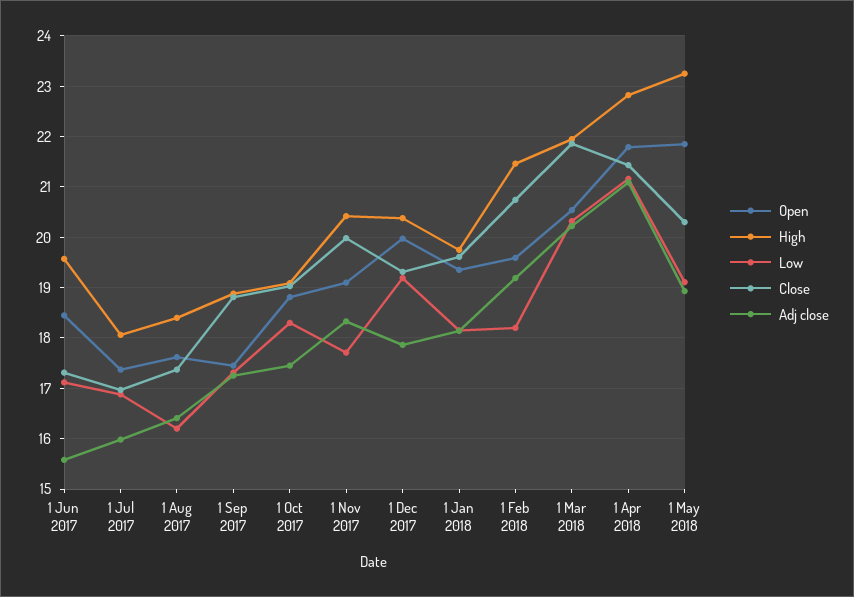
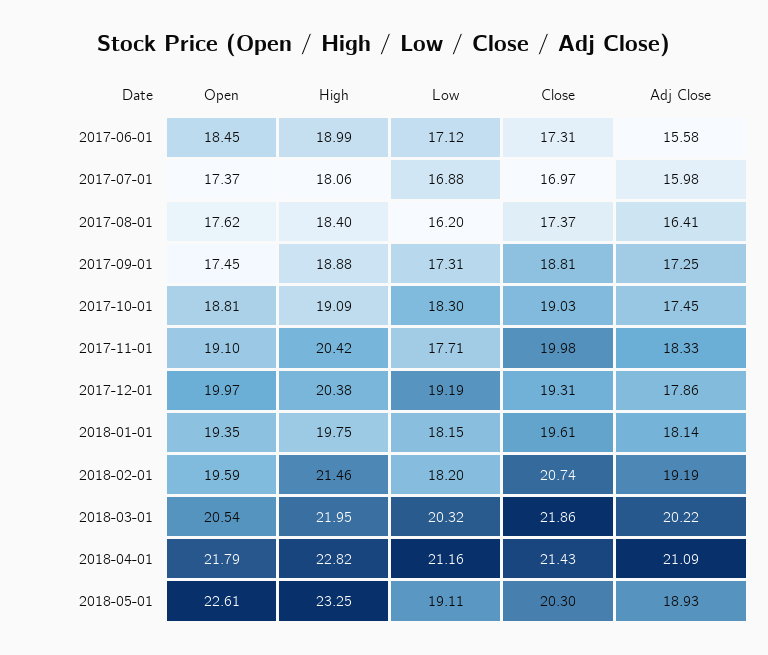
  {
    "Open": {
      "1 Jun 2017": 18.45,
      "1 Jul 2017": 17.37,
      "1 Aug 2017": 17.62,
      "1 Sep 2017": 17.45,
      "1 Oct 2017": 18.81,
      "1 Nov 2017": 19.1,
      "1 Dec 2017": 19.97,
      "1 Jan 2018": 19.35,
      "1 Feb 2018": 19.59,
      "1 Mar 2018": 20.54,
      "1 Apr 2018": 21.79,
-     "1 May 2018": 21.8
+     "1 May 2018": 22.61
    },
    "High": {
-     "1 Jun 2017": 19.6,
+     "1 Jun 2017": 18.99,
      "1 Jul 2017": 18.06,
      "1 Aug 2017": 18.4,
      "1 Sep 2017": 18.88,
      "1 Oct 2017": 19.09,
      "1 Nov 2017": 20.42,
      "1 Dec 2017": 20.38,
      "1 Jan 2018": 19.75,
      "1 Feb 2018": 21.46,
      "1 Mar 2018": 21.95,
      "1 Apr 2018": 22.82,
      "1 May 2018": 23.25
    },
    "Low": {
      "1 Jun 2017": 17.12,
      "1 Jul 2017": 16.88,
      "1 Aug 2017": 16.2,
      "1 Sep 2017": 17.31,
      "1 Oct 2017": 18.3,
      "1 Nov 2017": 17.71,
      "1 Dec 2017": 19.19,
      "1 Jan 2018": 18.15,
      "1 Feb 2018": 18.2,
      "1 Mar 2018": 20.32,
      "1 Apr 2018": 21.16,
      "1 May 2018": 19.11
    },
    "Close": {
      "1 Jun 2017": 17.31,
      "1 Jul 2017": 16.97,
      "1 Aug 2017": 17.37,
      "1 Sep 2017": 18.81,
      "1 Oct 2017": 19.03,
      "1 Nov 2017": 19.98,
      "1 Dec 2017": 19.31,
      "1 Jan 2018": 19.61,
      "1 Feb 2018": 20.74,
      "1 Mar 2018": 21.86,
      "1 Apr 2018": 21.43,
      "1 May 2018": 20.3
    },
    "Adj close": {
      "1 Jun 2017": 15.58,
      "1 Jul 2017": 15.98,
      "1 Aug 2017": 16.41,
      "1 Sep 2017": 17.25,
      "1 Oct 2017": 17.45,
      "1 Nov 2017": 18.33,
      "1 Dec 2017": 17.86,
      "1 Jan 2018": 18.14,
      "1 Feb 2018": 19.19,
      "1 Mar 2018": 20.22,
      "1 Apr 2018": 21.09,
      "1 May 2018": 18.93
    }
  }

